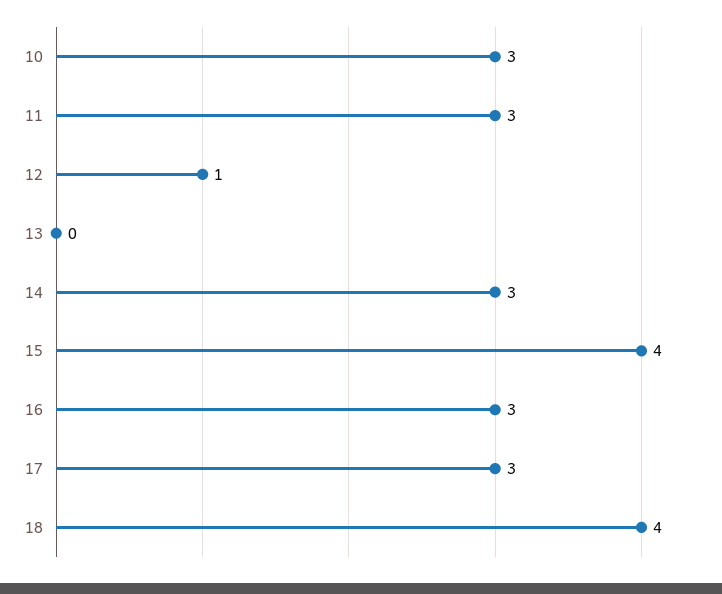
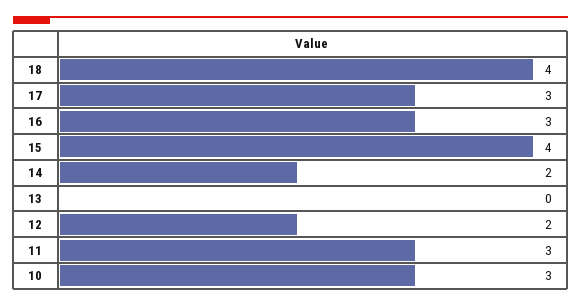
  {
    "10": 3,
    "11": 3,
-   "12": 1,
+   "12": 2,
    "13": 0,
-   "14": 3,
+   "14": 2,
    "15": 4,
    "16": 3,
    "17": 3,
    "18": 4
  }

